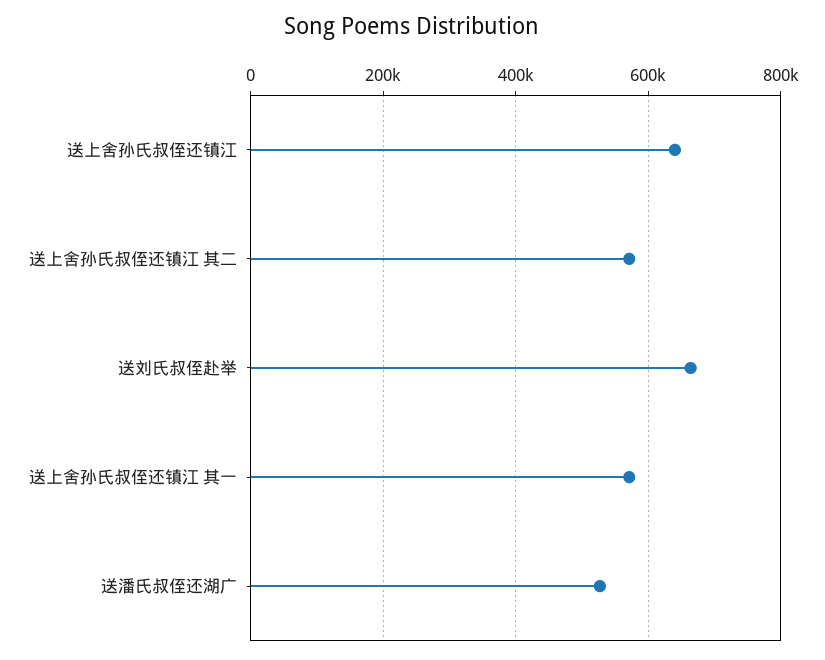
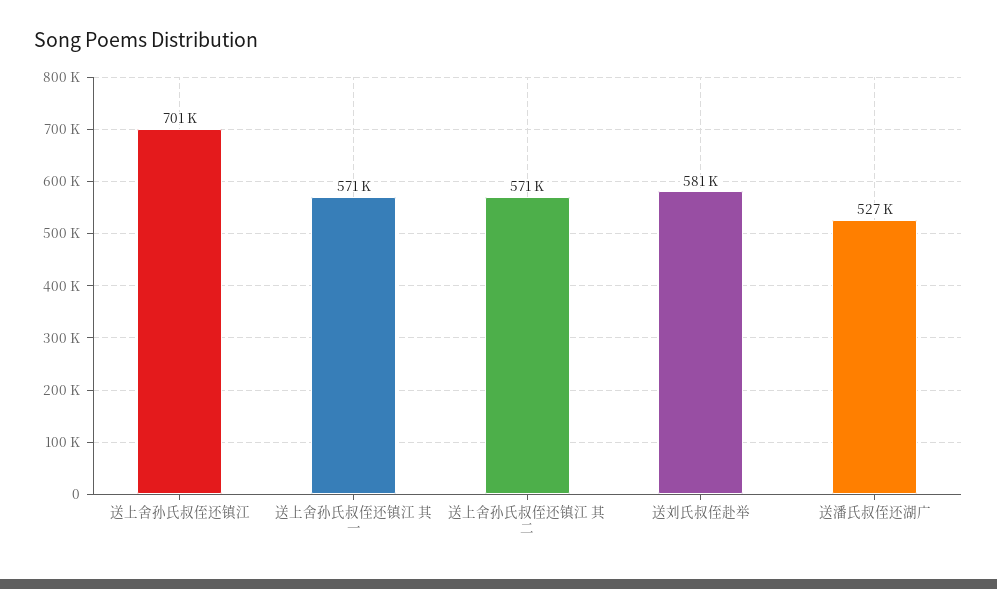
  {
-   "送上舍孙氏叔侄还镇江": 640000,
+   "送上舍孙氏叔侄还镇江": 701000,
    "送上舍孙氏叔侄还镇江 其二": 571000,
-   "送刘氏叔侄赴举": 660000,
+   "送刘氏叔侄赴举": 581000,
    "送上舍孙氏叔侄还镇江 其一": 571000,
    "送潘氏叔侄还湖广": 527000
  }

